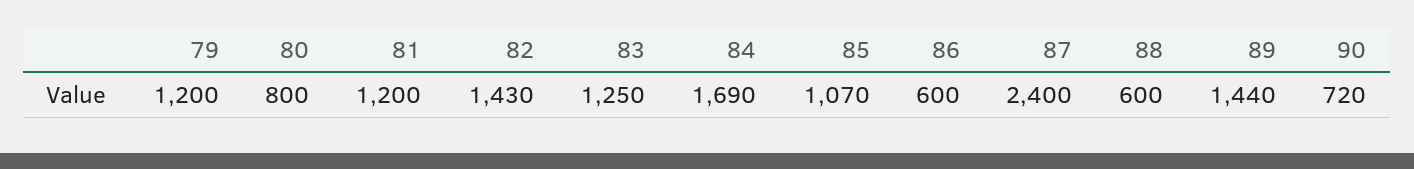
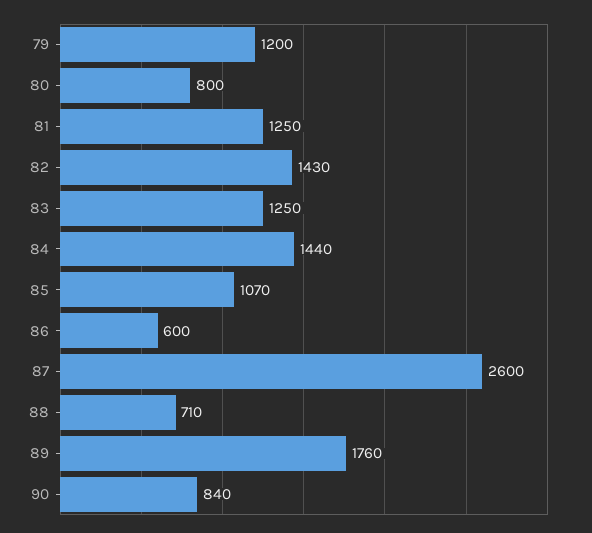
  {
    "79": 1200,
    "80": 800,
-   "81": 1200,
+   "81": 1250,
    "82": 1430,
    "83": 1250,
-   "84": 1690,
+   "84": 1440,
    "85": 1070,
    "86": 600,
-   "87": 2400,
+   "87": 2600,
-   "88": 600,
+   "88": 710,
-   "89": 1440,
+   "89": 1760,
-   "90": 720
+   "90": 840
  }

